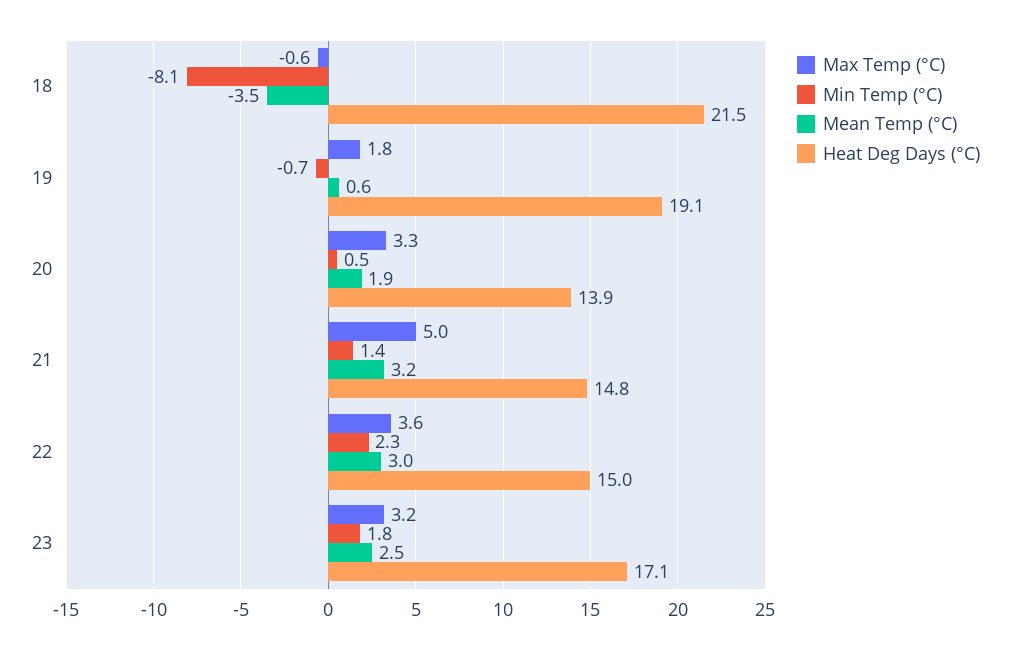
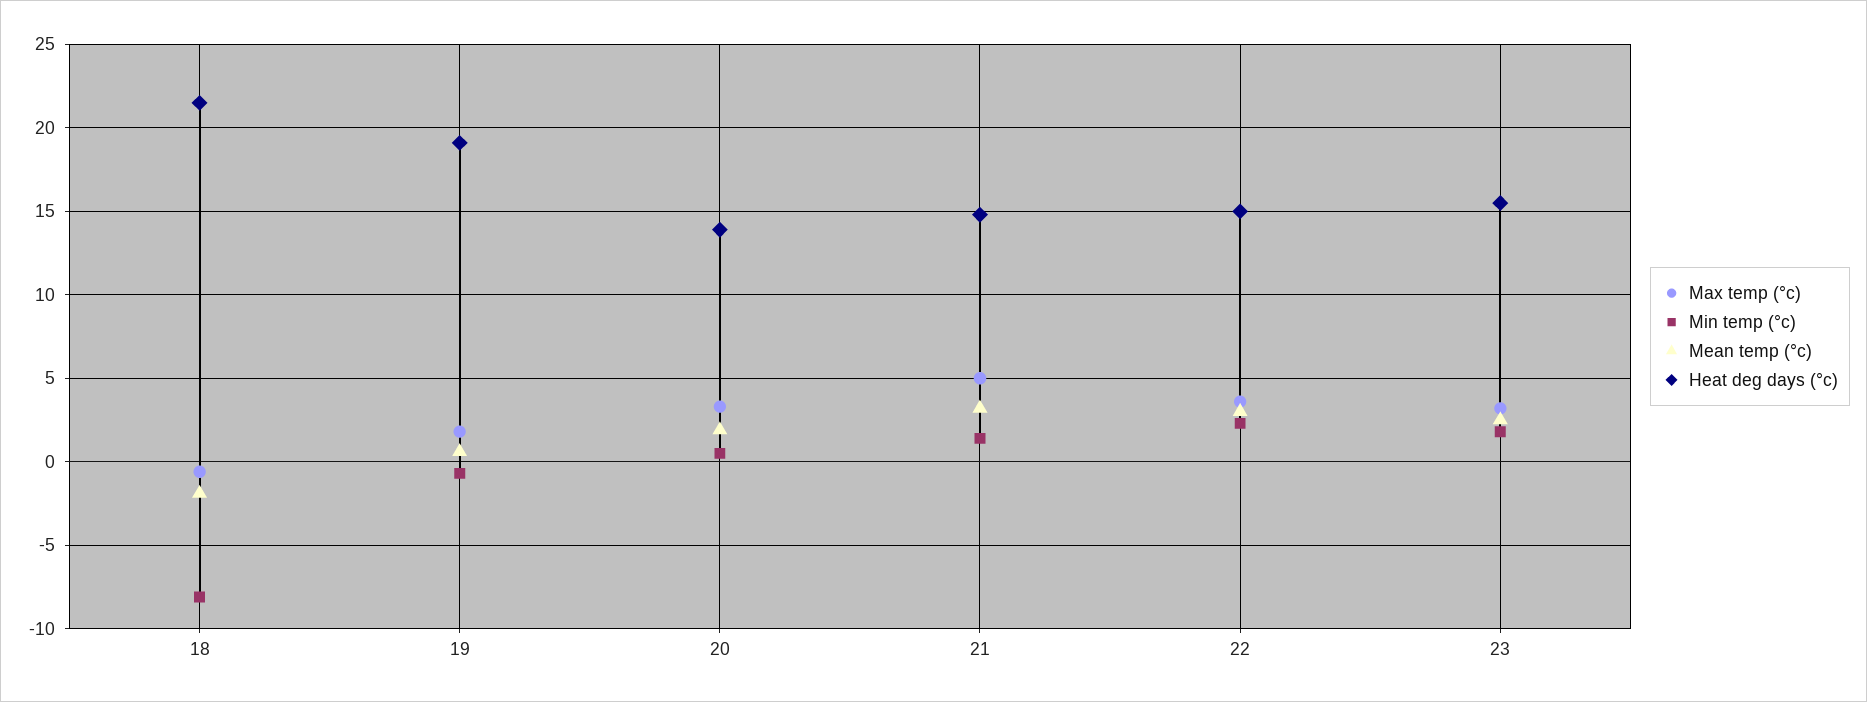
  {
    "Max Temp (°C)": {
      "18": -0.6,
      "19": 1.8,
      "20": 3.3,
      "21": 5,
      "22": 3.6,
      "23": 3.2
    },
    "Min Temp (°C)": {
      "18": -8.1,
      "19": -0.7,
      "20": 0.5,
      "21": 1.4,
      "22": 2.3,
      "23": 1.8
    },
    "Mean Temp (°C)": {
-     "18": -3.5,
+     "18": -2,
      "19": 0.6,
      "20": 1.9,
      "21": 3.2,
      "22": 3,
      "23": 2.5
    },
    "Heat Deg Days (°C)": {
      "18": 21.5,
      "19": 19.1,
      "20": 13.9,
      "21": 14.8,
      "22": 15,
-     "23": 17.1
+     "23": 15.5
    }
  }

